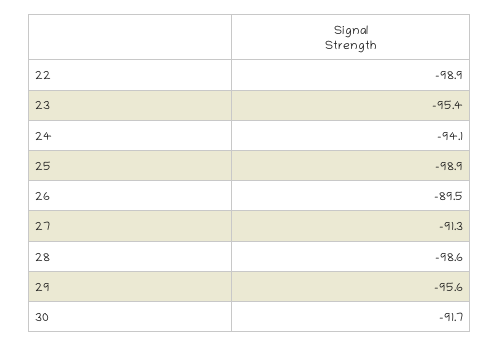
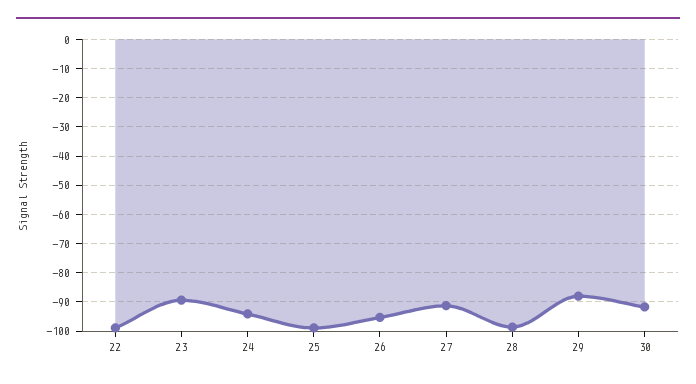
  {
    "22": -98.9,
-   "23": -95.4,
+   "23": -90,
    "24": -94.1,
    "25": -98.9,
-   "26": -89.5,
+   "26": -95,
    "27": -91.3,
    "28": -98.6,
-   "29": -95.6,
+   "29": -87.5,
    "30": -91.7
  }

